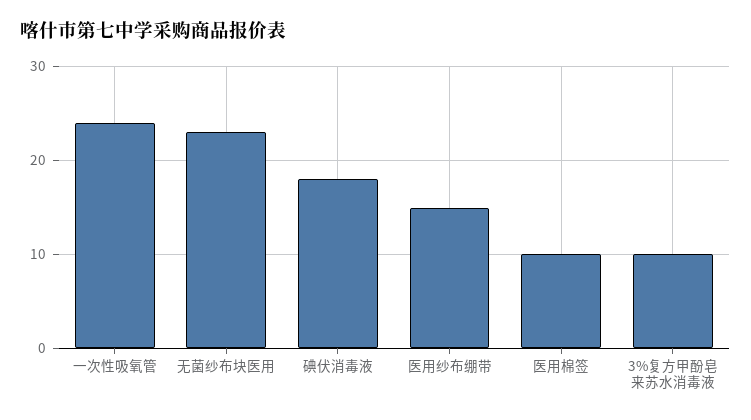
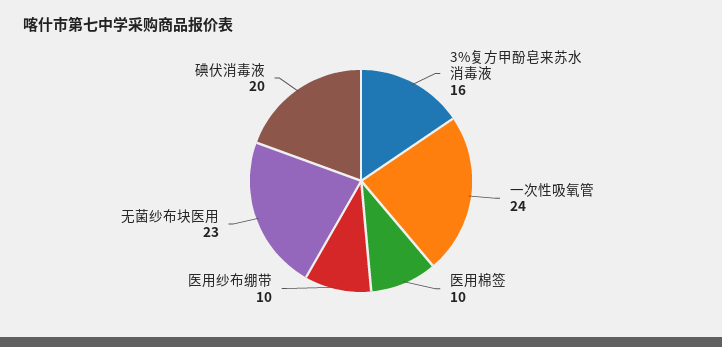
  {
    "一次性吸氧管": 24,
    "无菌纱布块医用": 23,
-   "碘伏消毒液": 18,
+   "碘伏消毒液": 20,
-   "医用纱布绷带": 15,
+   "医用纱布绷带": 10,
    "医用棉签": 10,
-   "3%复方甲酚皂来苏水消毒液": 10
+   "3%复方甲酚皂来苏水消毒液": 16
  }

